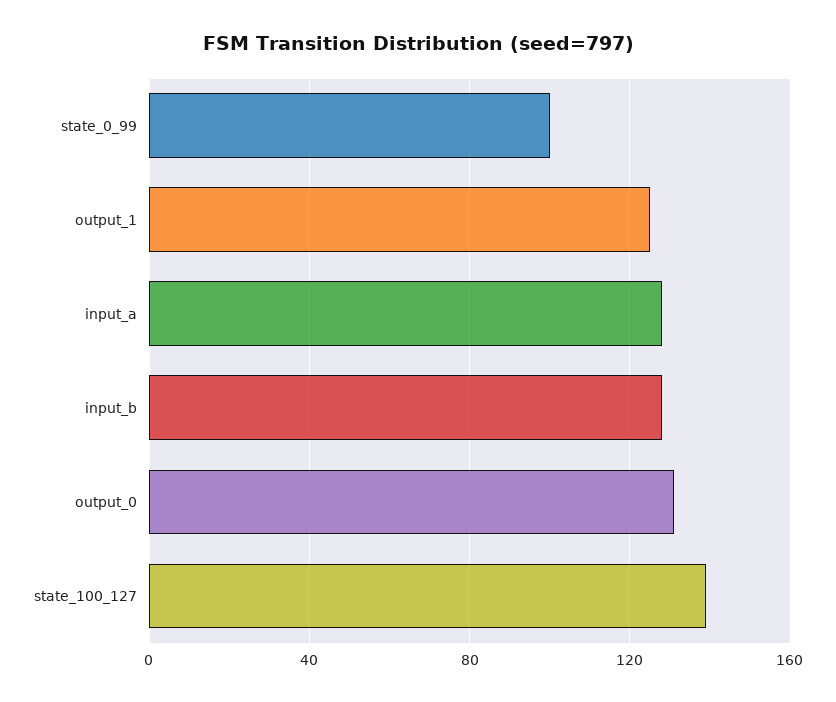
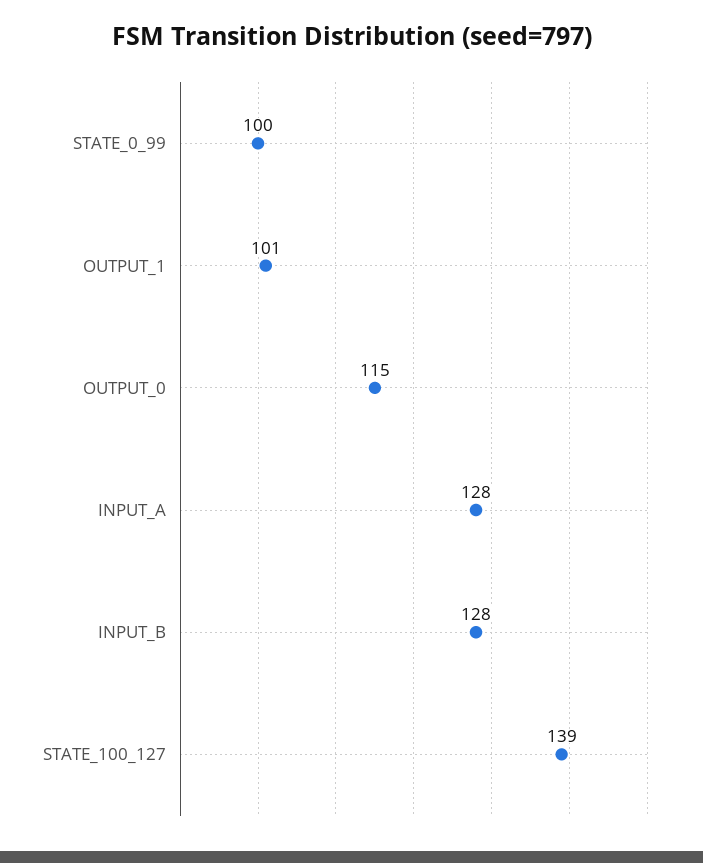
  {
    "state_0_99": 100,
-   "output_1": 125,
+   "output_1": 101,
    "input_a": 128,
    "input_b": 128,
-   "output_0": 130,
+   "output_0": 115,
    "state_100_127": 139
  }

